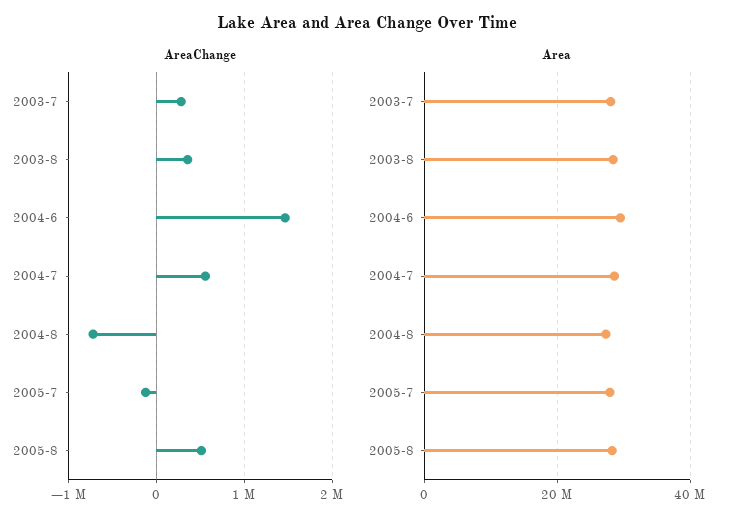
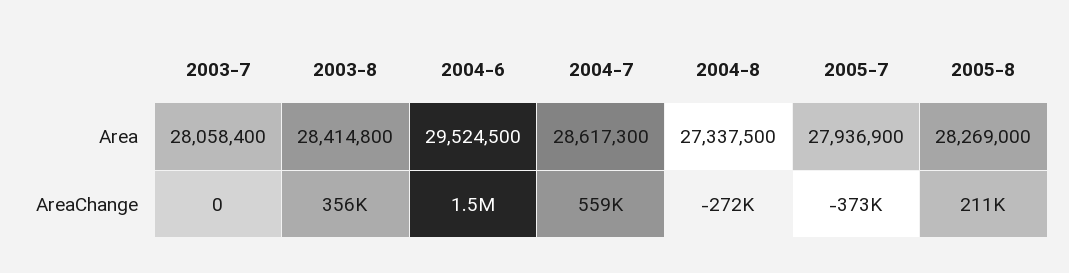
  {
    "AreaChange": {
-     "2003-7": 300000,
+     "2003-7": 0,
      "2003-8": 356000,
      "2004-6": 1500000,
      "2004-7": 559000,
-     "2004-8": -700000,
+     "2004-8": -272000,
-     "2005-7": -100000,
+     "2005-7": -373000,
-     "2005-8": 500000
+     "2005-8": 211000
    },
    "Area": {
      "2003-7": 28058400,
      "2003-8": 28414800,
      "2004-6": 29524500,
      "2004-7": 28617300,
      "2004-8": 27337500,
      "2005-7": 27936900,
      "2005-8": 28269000
    }
  }

